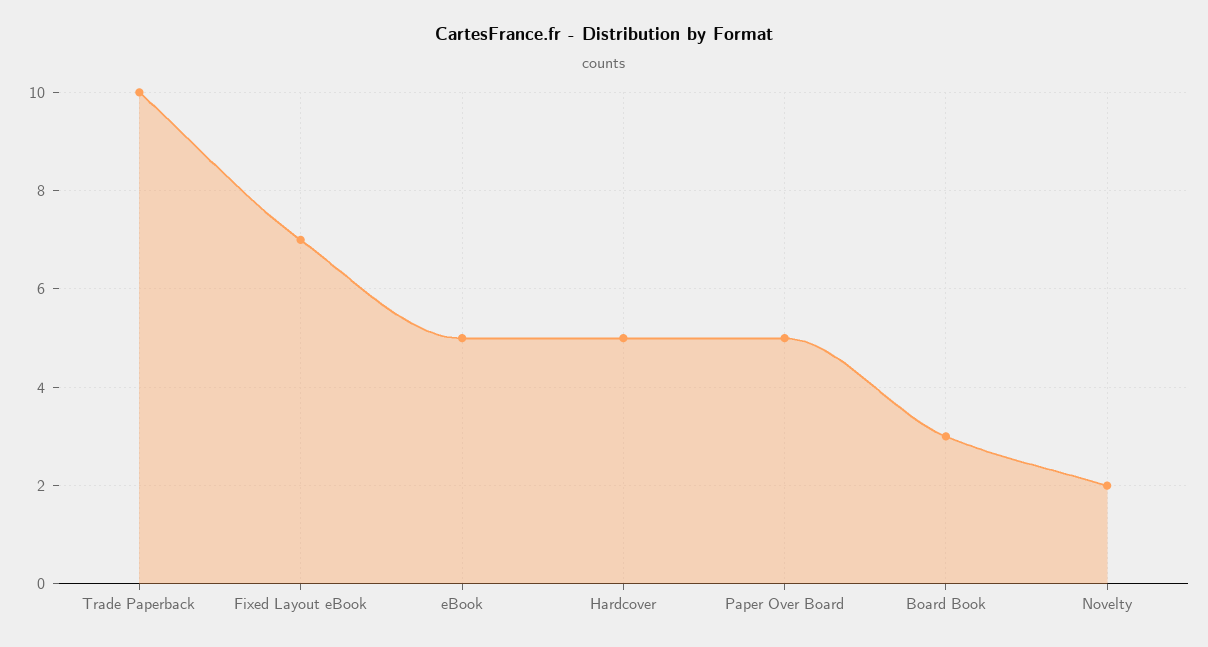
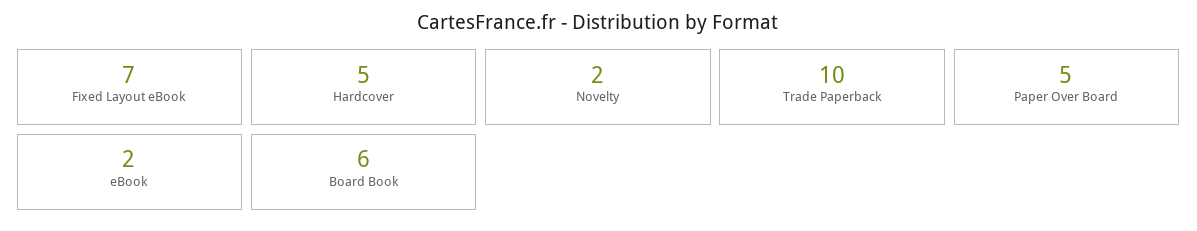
  {
    "Trade Paperback": 10,
    "Fixed Layout eBook": 7,
-   "eBook": 5,
+   "eBook": 2,
    "Hardcover": 5,
    "Paper Over Board": 5,
-   "Board Book": 3,
+   "Board Book": 6,
    "Novelty": 2
  }

